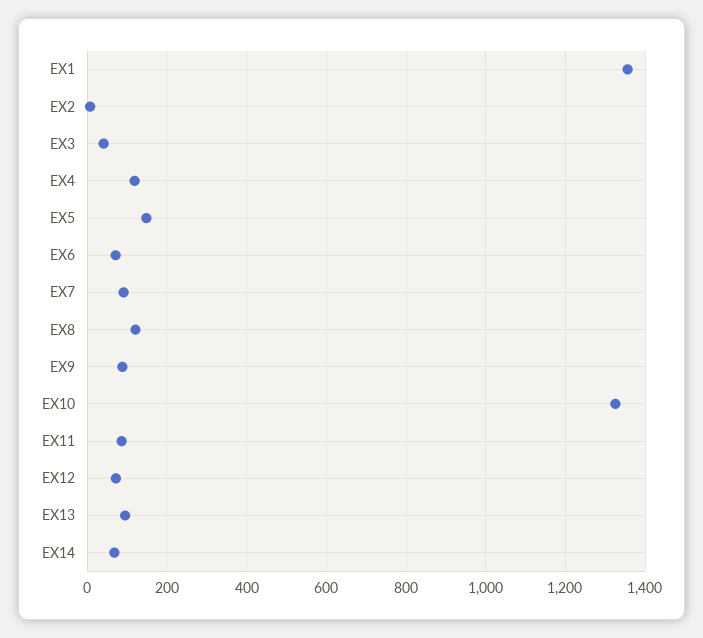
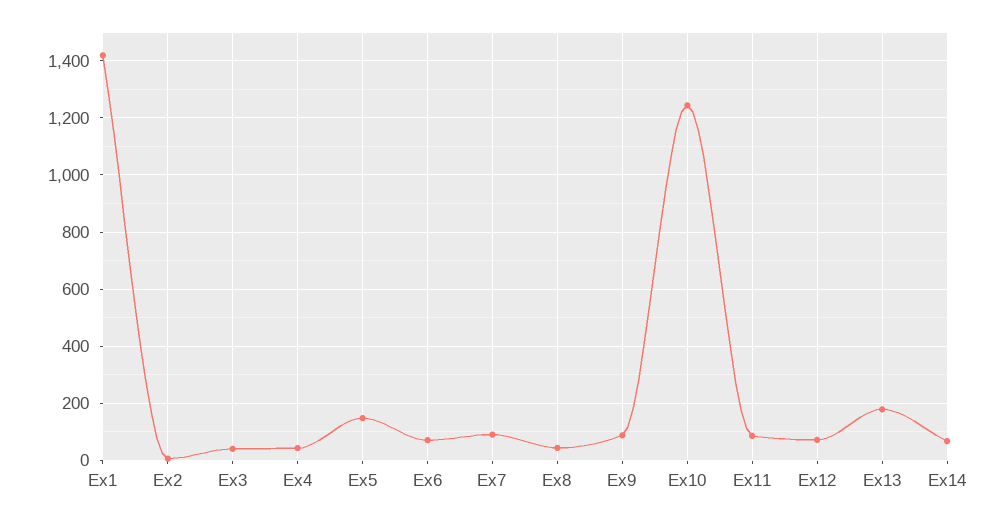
  {
-   "EX1": 1360,
+   "EX1": 1425,
    "EX2": 0,
    "EX3": 40,
-   "EX4": 120,
+   "EX4": 50,
    "EX5": 140,
    "EX6": 80,
    "EX7": 100,
-   "EX8": 120,
+   "EX8": 50,
    "EX9": 80,
-   "EX10": 1320,
+   "EX10": 1250,
    "EX11": 80,
    "EX12": 80,
-   "EX13": 100,
+   "EX13": 175,
    "EX14": 60
  }

